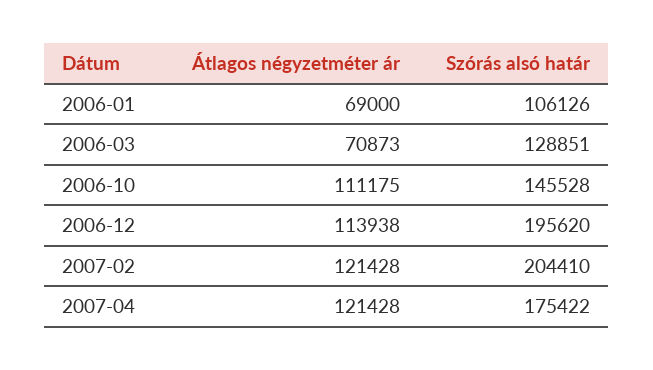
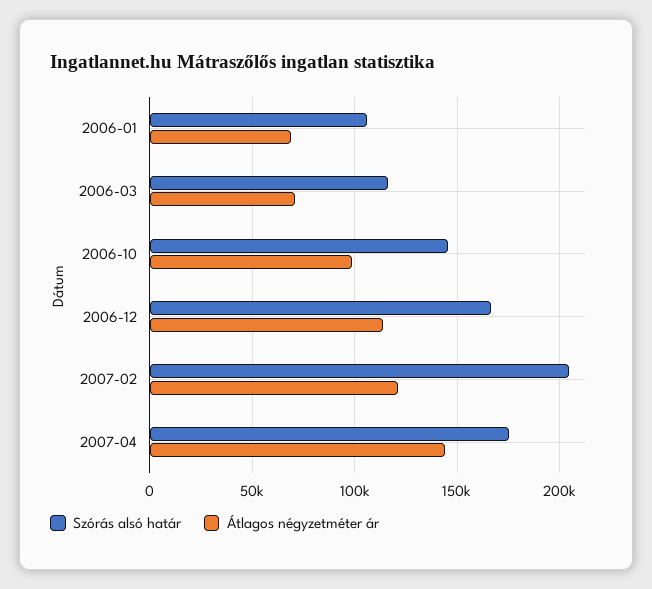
  {
    "Átlagos négyzetméter ár": {
      "2006-01": 69000,
      "2006-03": 70873,
-     "2006-10": 111175,
+     "2006-10": 100000,
      "2006-12": 113938,
      "2007-02": 121428,
-     "2007-04": 121428
+     "2007-04": 145000
    },
    "Szórás alsó határ": {
      "2006-01": 106126,
-     "2006-03": 128851,
+     "2006-03": 115000,
      "2006-10": 145528,
-     "2006-12": 195620,
+     "2006-12": 165000,
      "2007-02": 204410,
      "2007-04": 175422
    }
  }

